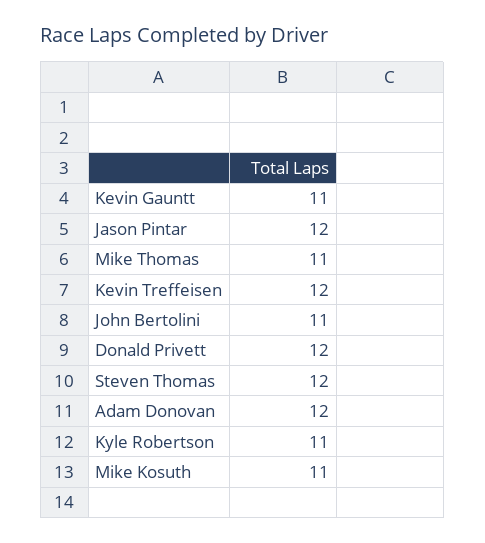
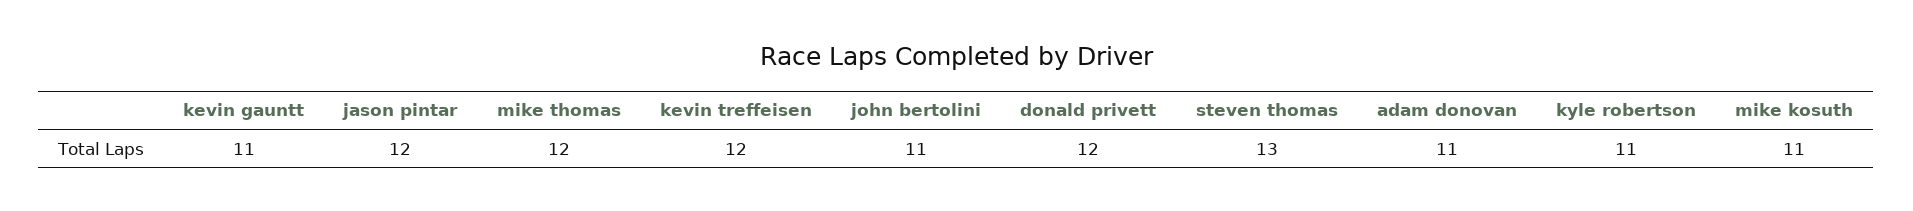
  {
    "Kevin Gauntt": 11,
    "Jason Pintar": 12,
-   "Mike Thomas": 11,
+   "Mike Thomas": 12,
    "Kevin Treffeisen": 12,
    "John Bertolini": 11,
    "Donald Privett": 12,
-   "Steven Thomas": 12,
+   "Steven Thomas": 13,
-   "Adam Donovan": 12,
+   "Adam Donovan": 11,
    "Kyle Robertson": 11,
    "Mike Kosuth": 11
  }

